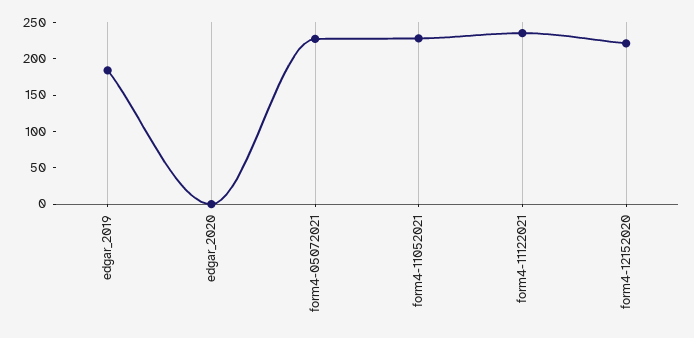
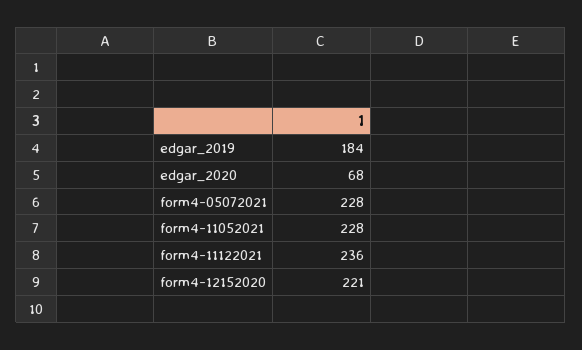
  {
    "edgar_2019": 184,
-   "edgar_2020": 0,
+   "edgar_2020": 68,
    "form4-05072021": 228,
    "form4-11052021": 228,
    "form4-11122021": 236,
    "form4-12152020": 221
  }

